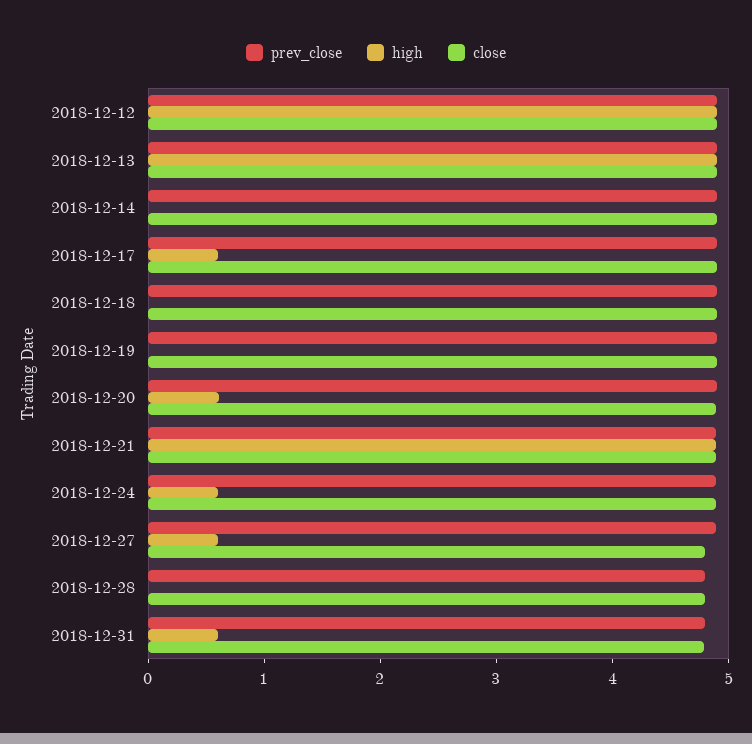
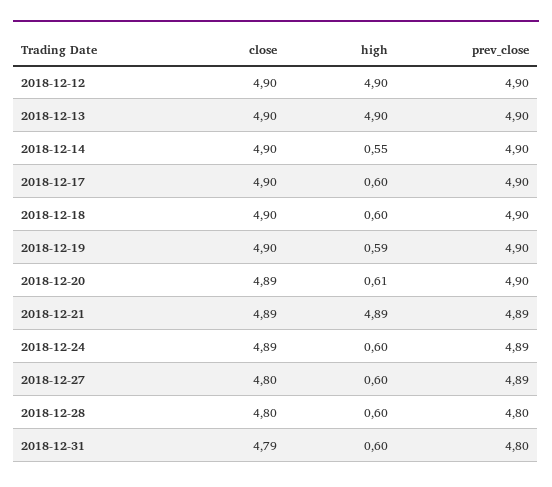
  {
    "prev_close": {
      "2018-12-12": 4.9,
      "2018-12-13": 4.9,
      "2018-12-14": 4.9,
      "2018-12-17": 4.9,
      "2018-12-18": 4.9,
      "2018-12-19": 4.9,
      "2018-12-20": 4.9,
      "2018-12-21": 4.89,
      "2018-12-24": 4.89,
      "2018-12-27": 4.89,
      "2018-12-28": 4.8,
      "2018-12-31": 4.8
    },
    "high": {
      "2018-12-12": 4.9,
      "2018-12-13": 4.9,
-     "2018-12-14": 0,
+     "2018-12-14": 0.55,
      "2018-12-17": 0.6,
-     "2018-12-18": 0,
+     "2018-12-18": 0.6,
-     "2018-12-19": 0,
+     "2018-12-19": 0.59,
      "2018-12-20": 0.61,
      "2018-12-21": 4.89,
      "2018-12-24": 0.6,
      "2018-12-27": 0.6,
-     "2018-12-28": 0,
+     "2018-12-28": 0.6,
      "2018-12-31": 0.6
    },
    "close": {
      "2018-12-12": 4.9,
      "2018-12-13": 4.9,
      "2018-12-14": 4.9,
      "2018-12-17": 4.9,
      "2018-12-18": 4.9,
      "2018-12-19": 4.9,
      "2018-12-20": 4.89,
      "2018-12-21": 4.89,
      "2018-12-24": 4.89,
      "2018-12-27": 4.8,
      "2018-12-28": 4.8,
      "2018-12-31": 4.79
    }
  }

